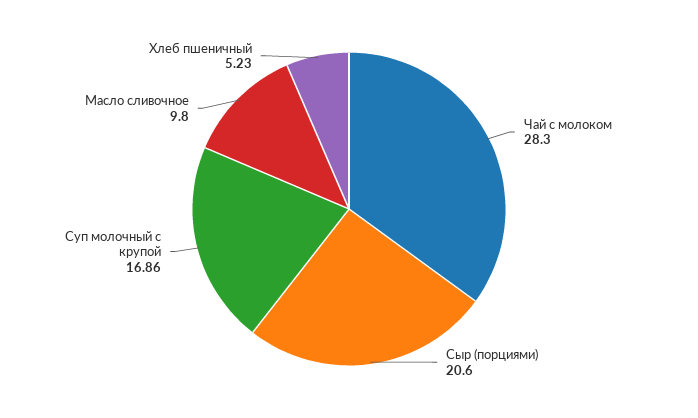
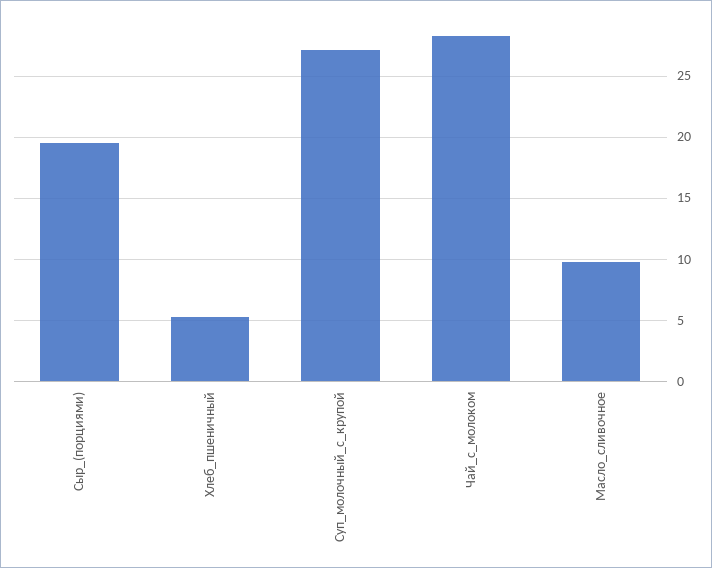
  {
    "Чай с молоком": 28.3,
-   "Сыр (порциями)": 20.6,
+   "Сыр (порциями)": 19.5,
-   "Суп молочный с крупой": 16.86,
+   "Суп молочный с крупой": 27,
    "Масло сливочное": 9.8,
    "Хлеб пшеничный": 5.23
  }

